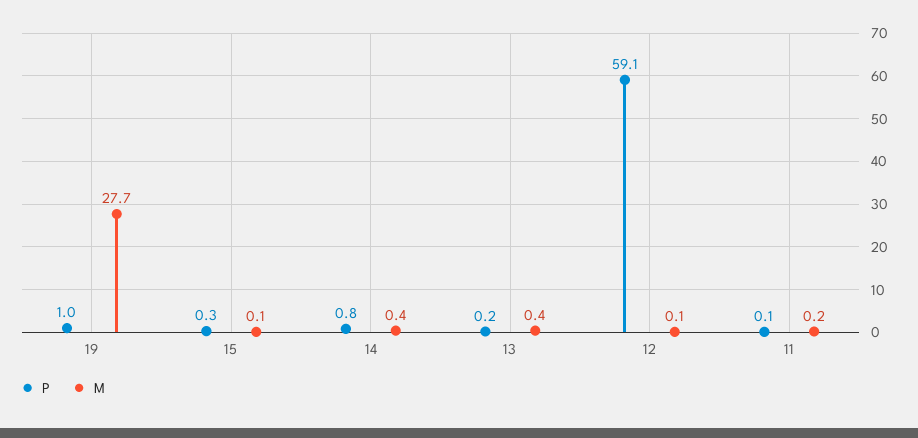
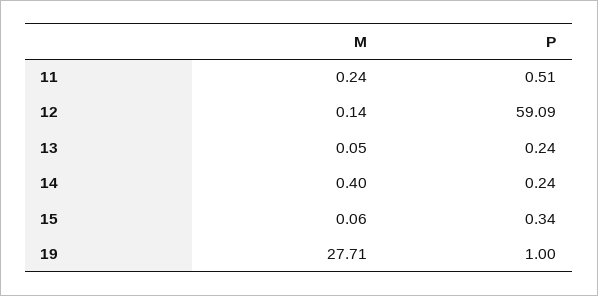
  {
    "P": {
      "19": 1,
      "15": 0.34,
-     "14": 0.8,
+     "14": 0.24,
      "13": 0.24,
      "12": 59.09,
-     "11": 0.1
+     "11": 0.51
    },
    "M": {
      "19": 27.71,
      "15": 0.06,
      "14": 0.4,
-     "13": 0.4,
+     "13": 0.05,
      "12": 0.14,
      "11": 0.24
    }
  }

